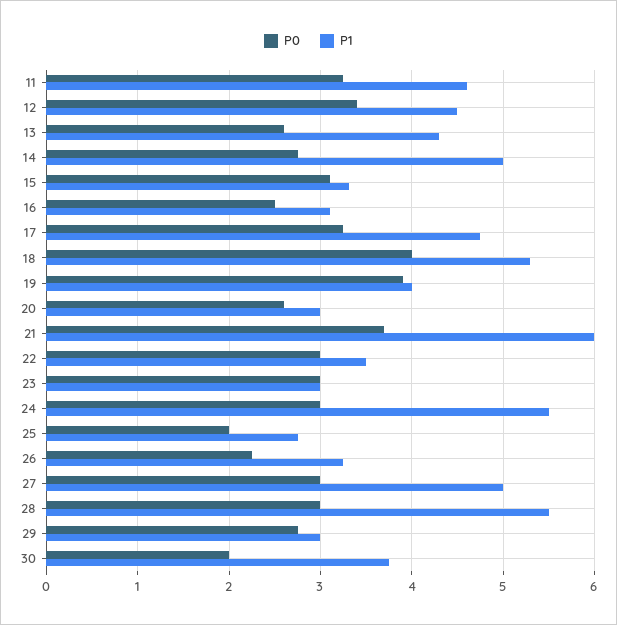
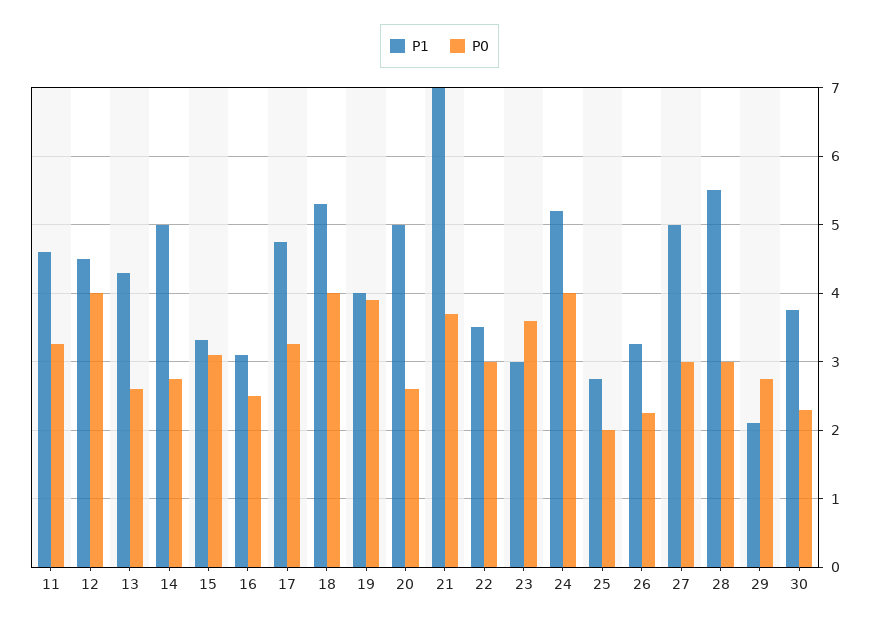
  {
    "P0": {
      "11": 3.3,
-     "12": 3.4,
+     "12": 4,
      "13": 2.6,
      "14": 2.8,
      "15": 3.1,
      "16": 2.5,
      "17": 3.3,
      "18": 4,
      "19": 3.9,
      "20": 2.6,
      "21": 3.7,
      "22": 3,
-     "23": 3,
+     "23": 3.6,
-     "24": 3,
+     "24": 4,
      "25": 2,
      "26": 2.3,
      "27": 3,
      "28": 3,
      "29": 2.8,
-     "30": 2
+     "30": 2.3
    },
    "P1": {
      "11": 4.6,
      "12": 4.5,
      "13": 4.3,
      "14": 5,
      "15": 3.3,
      "16": 3.1,
      "17": 4.8,
      "18": 5.3,
      "19": 4,
-     "20": 3,
+     "20": 5,
-     "21": 6,
+     "21": 7,
      "22": 3.5,
      "23": 3,
-     "24": 5.5,
+     "24": 5.2,
      "25": 2.8,
      "26": 3.3,
      "27": 5,
      "28": 5.5,
-     "29": 3,
+     "29": 2.1,
      "30": 3.8
    }
  }

